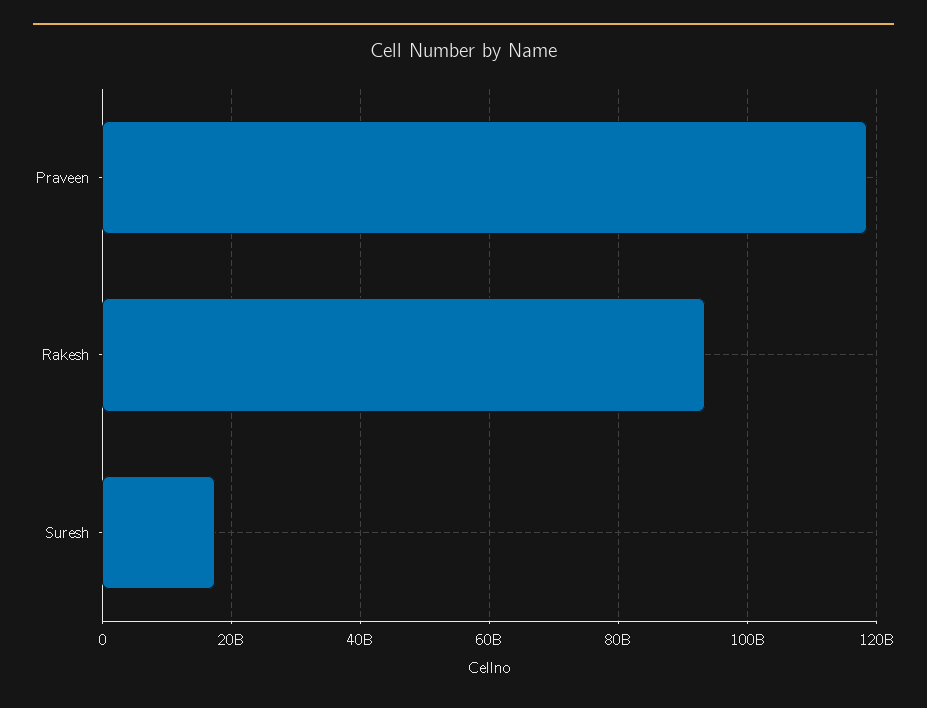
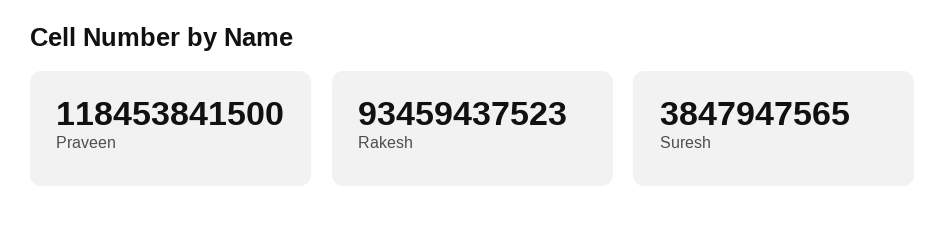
  {
    "Praveen": 118453841500,
    "Rakesh": 93459437523,
-   "Suresh": 18000000000
+   "Suresh": 3847947565
  }

